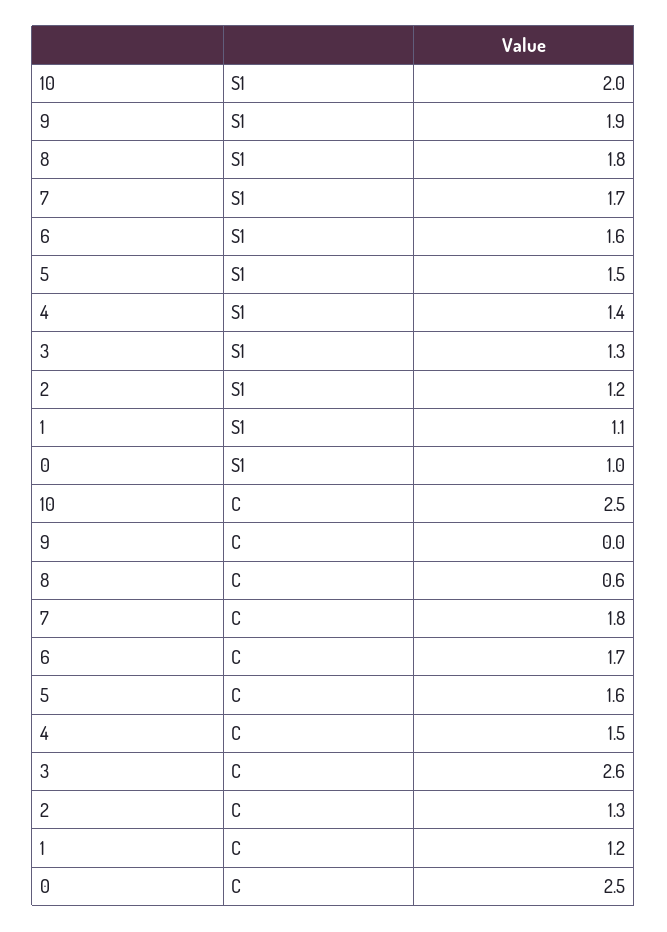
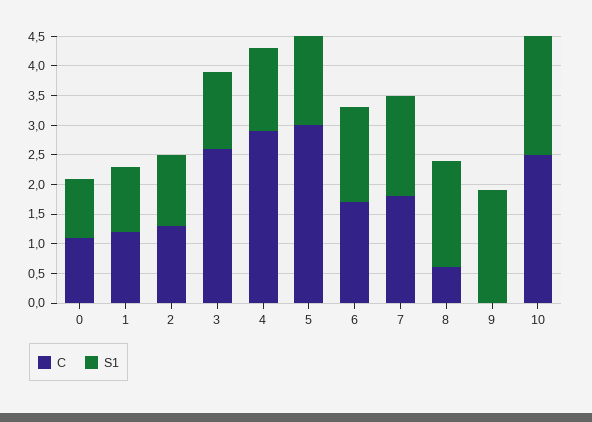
  {
    "S1": {
      "10": 2,
      "9": 1.9,
      "8": 1.8,
      "7": 1.7,
      "6": 1.6,
      "5": 1.5,
      "4": 1.4,
      "3": 1.3,
      "2": 1.2,
      "1": 1.1,
      "0": 1
    },
    "C": {
      "10": 2.5,
      "9": 0,
      "8": 0.6,
      "7": 1.8,
      "6": 1.7,
-     "5": 1.6,
+     "5": 3,
-     "4": 1.5,
+     "4": 3,
      "3": 2.6,
      "2": 1.3,
      "1": 1.2,
-     "0": 2.5
+     "0": 1
    }
  }

